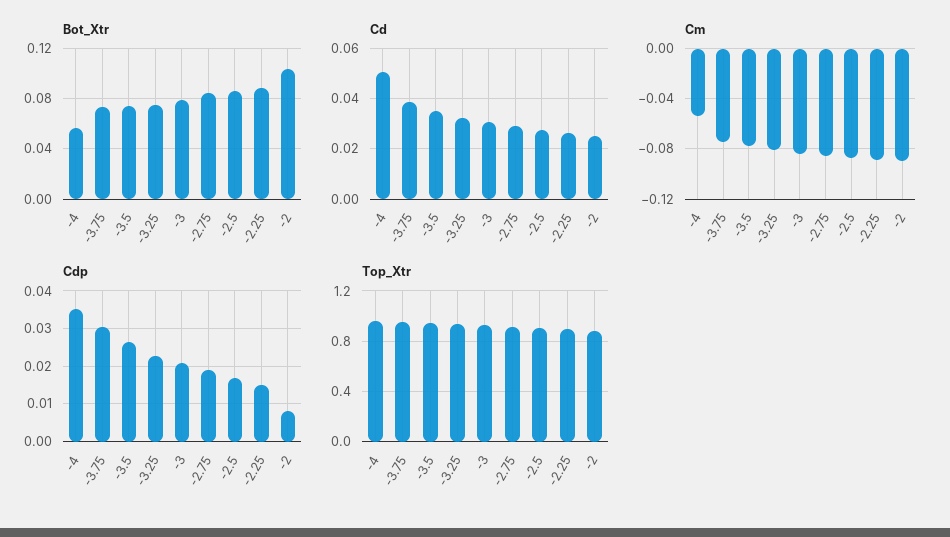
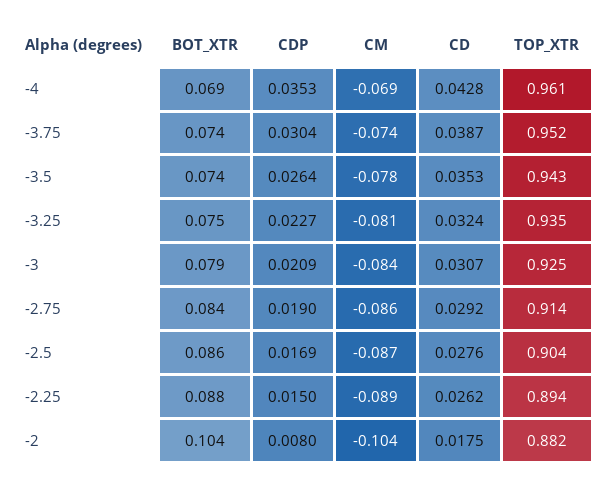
  {
    "Bot_Xtr": {
-     "-4": 0.055,
+     "-4": 0.069,
      "-3.75": 0.074,
      "-3.5": 0.074,
      "-3.25": 0.075,
      "-3": 0.079,
      "-2.75": 0.084,
      "-2.5": 0.086,
      "-2.25": 0.088,
      "-2": 0.104
    },
    "Cd": {
-     "-4": 0.05,
+     "-4": 0.0428,
      "-3.75": 0.0387,
      "-3.5": 0.0353,
      "-3.25": 0.0324,
      "-3": 0.0307,
      "-2.75": 0.0292,
      "-2.5": 0.0276,
      "-2.25": 0.0262,
-     "-2": 0.025
+     "-2": 0.0175
    },
    "Cm": {
-     "-4": -0.055,
+     "-4": -0.069,
      "-3.75": -0.074,
      "-3.5": -0.078,
      "-3.25": -0.081,
      "-3": -0.084,
      "-2.75": -0.086,
      "-2.5": -0.087,
      "-2.25": -0.089,
-     "-2": -0.09
+     "-2": -0.104
    },
    "Cdp": {
      "-4": 0.0353,
      "-3.75": 0.0304,
      "-3.5": 0.0264,
      "-3.25": 0.0227,
      "-3": 0.0209,
      "-2.75": 0.019,
      "-2.5": 0.0169,
      "-2.25": 0.015,
      "-2": 0.008
    },
    "Top_Xtr": {
      "-4": 0.961,
      "-3.75": 0.952,
      "-3.5": 0.943,
      "-3.25": 0.935,
      "-3": 0.925,
      "-2.75": 0.914,
      "-2.5": 0.904,
      "-2.25": 0.894,
      "-2": 0.882
    }
  }

